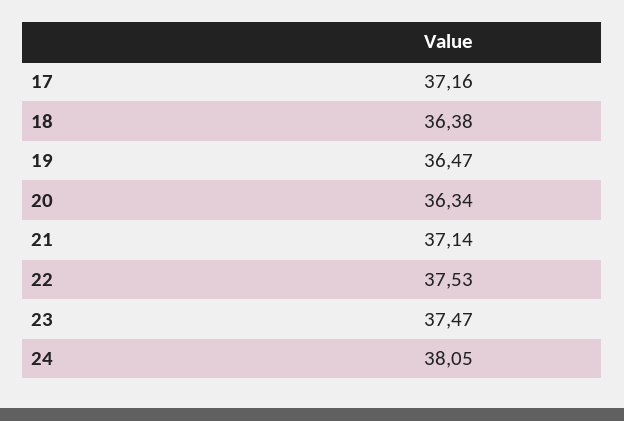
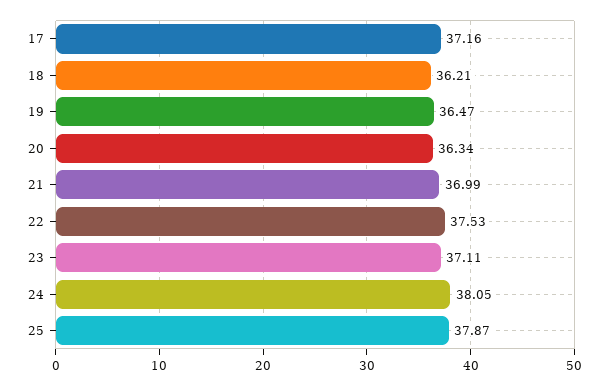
  {
    "17": 37.16,
-   "18": 36.38,
+   "18": 36.21,
    "19": 36.47,
    "20": 36.34,
-   "21": 37.14,
+   "21": 36.99,
    "22": 37.53,
-   "23": 37.47,
+   "23": 37.11,
-   "24": 38.05
+   "24": 38.05,
+   "25": 37.87
  }

